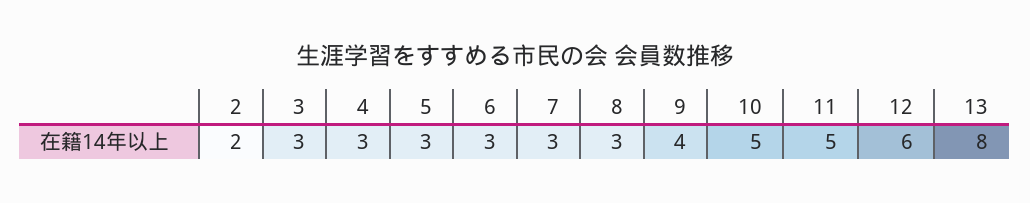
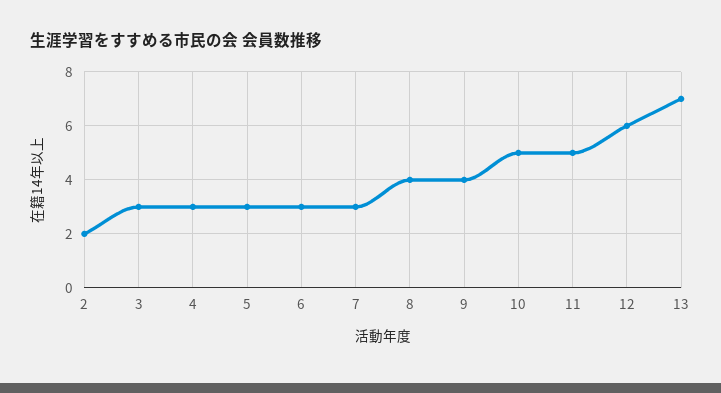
  {
    "2": 2,
    "3": 3,
    "4": 3,
    "5": 3,
    "6": 3,
    "7": 3,
-   "8": 3,
+   "8": 4,
    "9": 4,
    "10": 5,
    "11": 5,
    "12": 6,
-   "13": 8
+   "13": 7
  }

